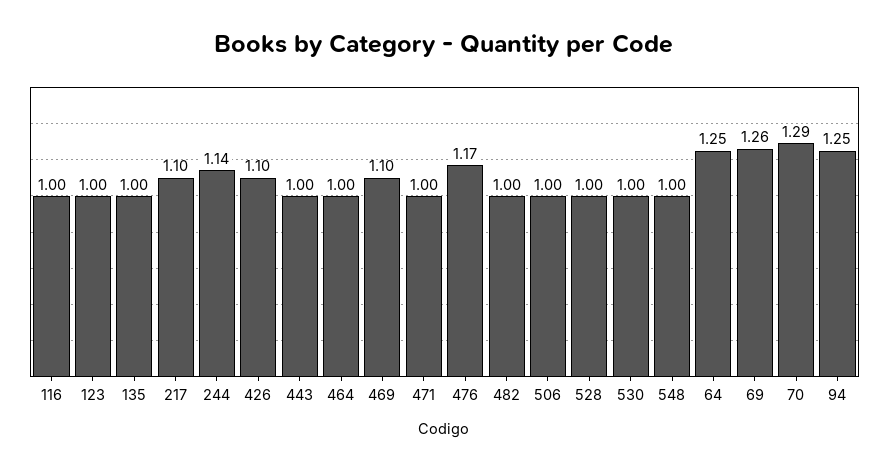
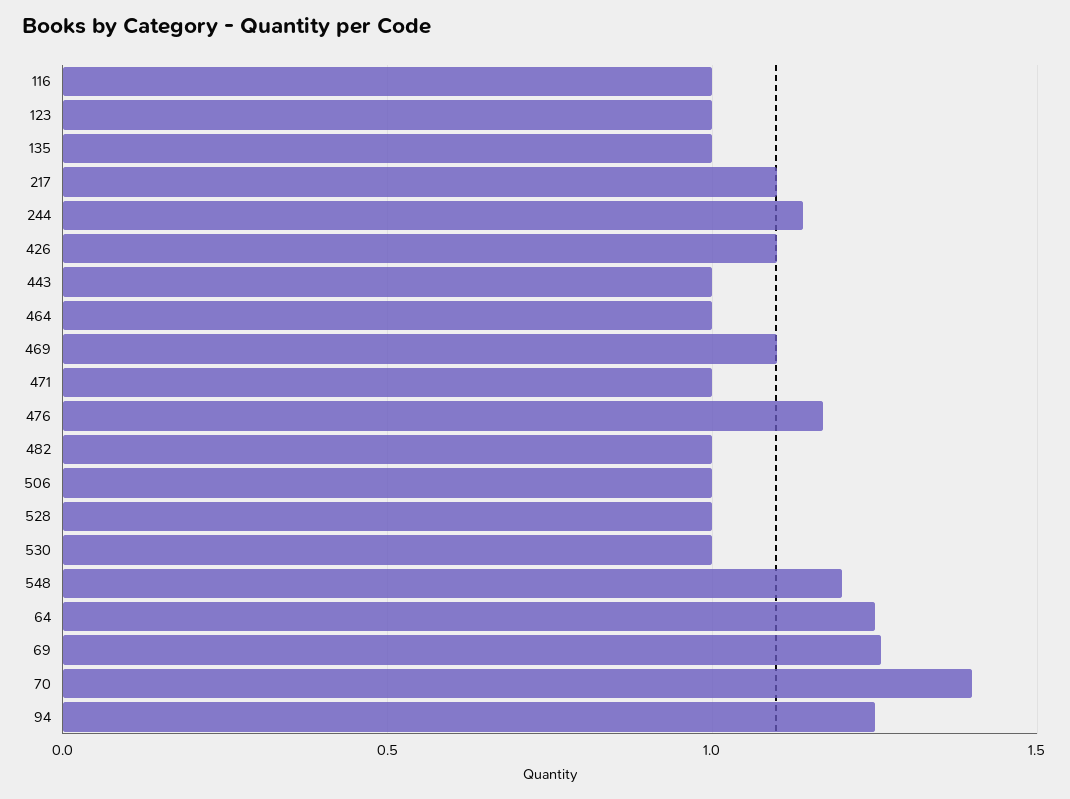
  {
    "116": 1,
    "123": 1,
    "135": 1,
    "217": 1.1,
    "244": 1.14,
    "426": 1.1,
    "443": 1,
    "464": 1,
    "469": 1.1,
    "471": 1,
    "476": 1.17,
    "482": 1,
    "506": 1,
    "528": 1,
    "530": 1,
-   "548": 1,
+   "548": 1.2,
    "64": 1.25,
    "69": 1.26,
-   "70": 1.29,
+   "70": 1.4,
    "94": 1.25
  }

